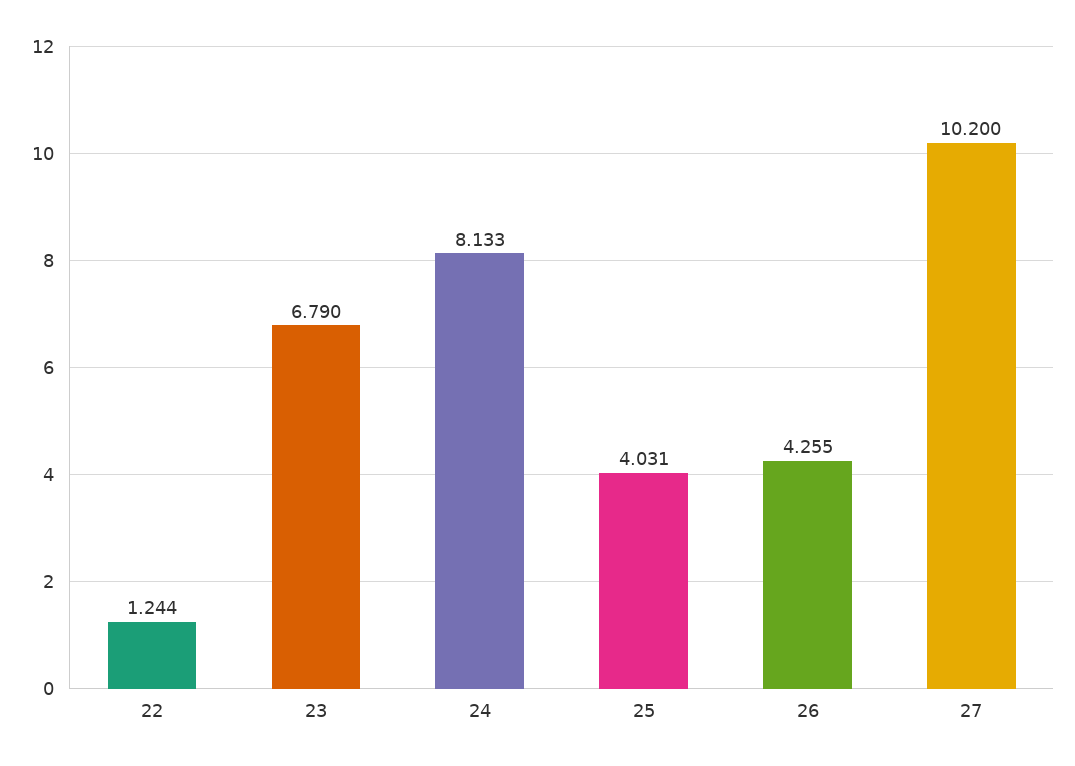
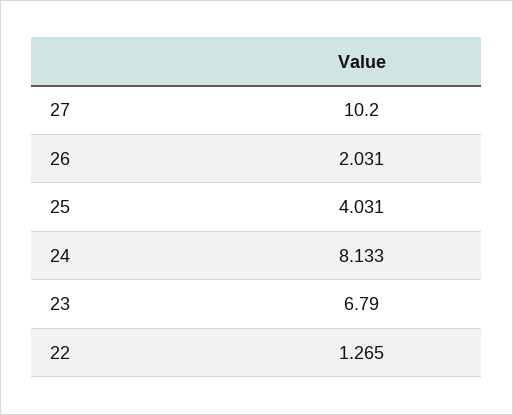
  {
-   "22": 1.244,
+   "22": 1.265,
    "23": 6.79,
    "24": 8.133,
    "25": 4.031,
-   "26": 4.255,
+   "26": 2.031,
    "27": 10.2
  }

